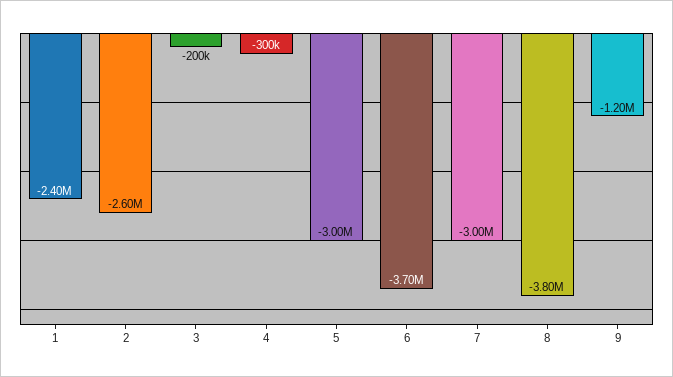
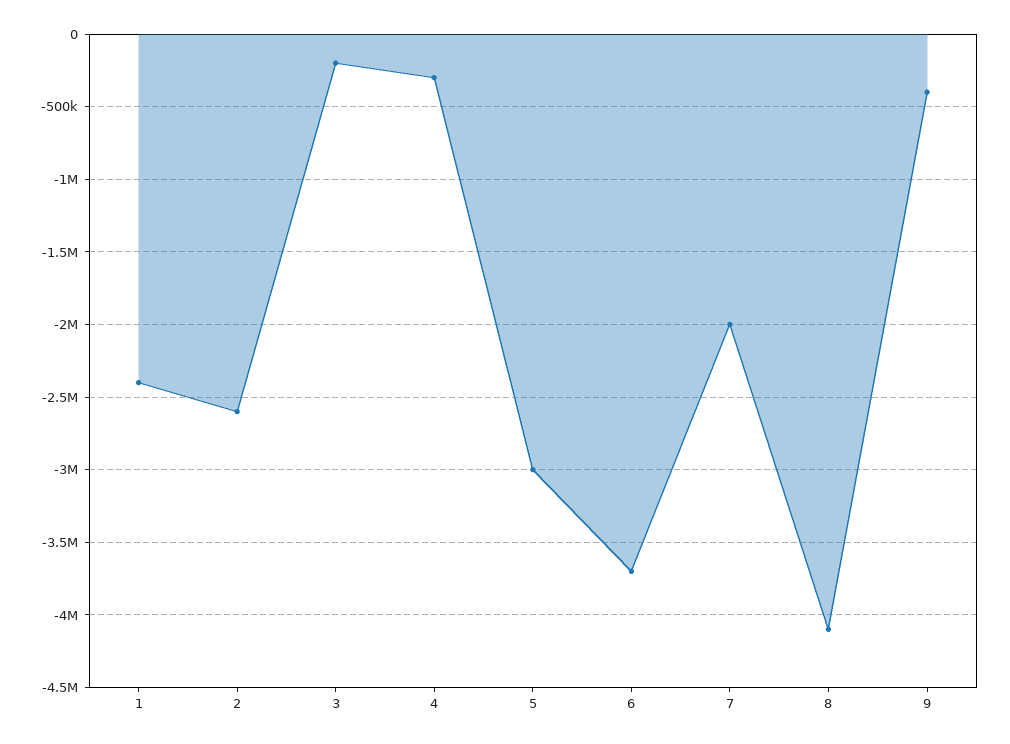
  {
    "1": -2400000,
    "2": -2600000,
    "3": -200000,
    "4": -300000,
    "5": -3000000,
    "6": -3700000,
-   "7": -3000000,
+   "7": -2000000,
-   "8": -3800000,
+   "8": -4100000,
-   "9": -1200000
+   "9": -400000
  }

